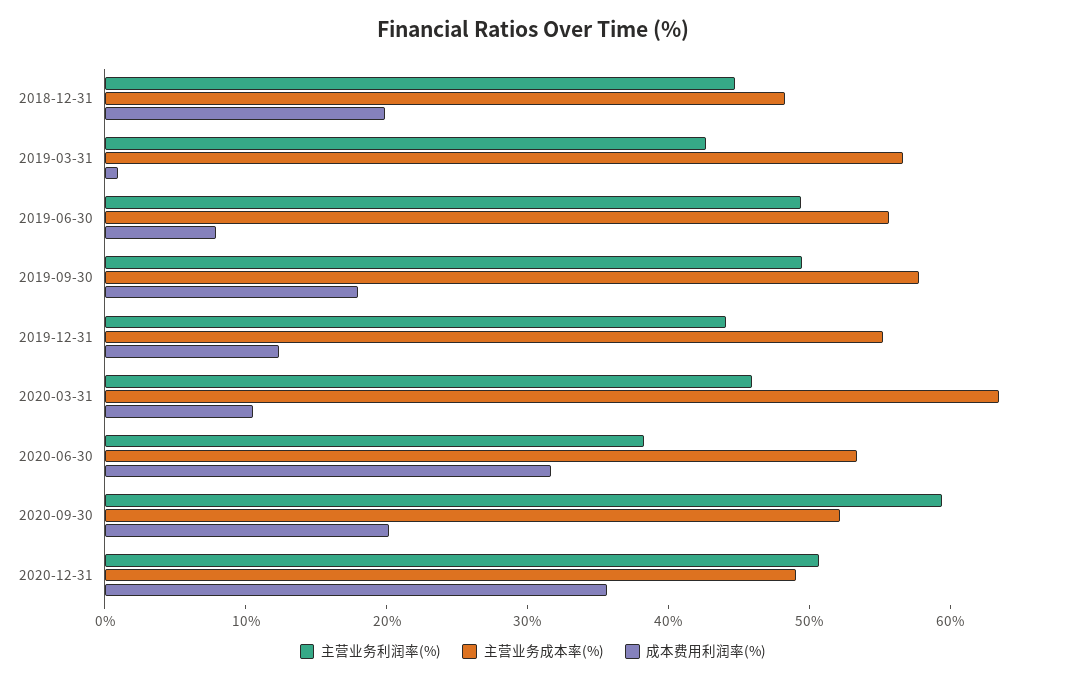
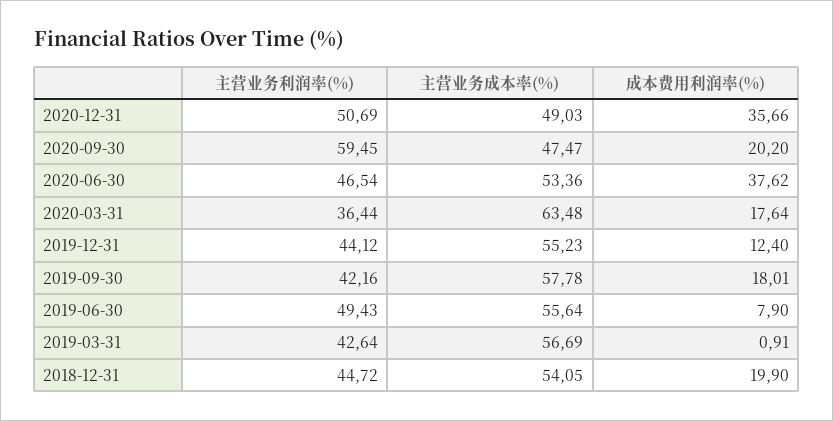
  {
    "主营业务利润率(%)": {
      "2018-12-31": 44.72,
      "2019-03-31": 42.64,
      "2019-06-30": 49.43,
-     "2019-09-30": 50,
+     "2019-09-30": 42.16,
      "2019-12-31": 44.12,
-     "2020-03-31": 46,
+     "2020-03-31": 36.44,
-     "2020-06-30": 38,
+     "2020-06-30": 46.54,
      "2020-09-30": 59.45,
      "2020-12-31": 50.69
    },
    "主营业务成本率(%)": {
-     "2018-12-31": 48,
+     "2018-12-31": 54.05,
      "2019-03-31": 56.69,
      "2019-06-30": 55.64,
      "2019-09-30": 57.78,
      "2019-12-31": 55.23,
      "2020-03-31": 63.48,
      "2020-06-30": 53.36,
-     "2020-09-30": 52,
+     "2020-09-30": 47.47,
      "2020-12-31": 49.03
    },
    "成本费用利润率(%)": {
      "2018-12-31": 19.9,
      "2019-03-31": 0.91,
      "2019-06-30": 7.9,
      "2019-09-30": 18.01,
      "2019-12-31": 12.4,
-     "2020-03-31": 10,
+     "2020-03-31": 17.64,
-     "2020-06-30": 32,
+     "2020-06-30": 37.62,
      "2020-09-30": 20.2,
      "2020-12-31": 35.66
    }
  }

